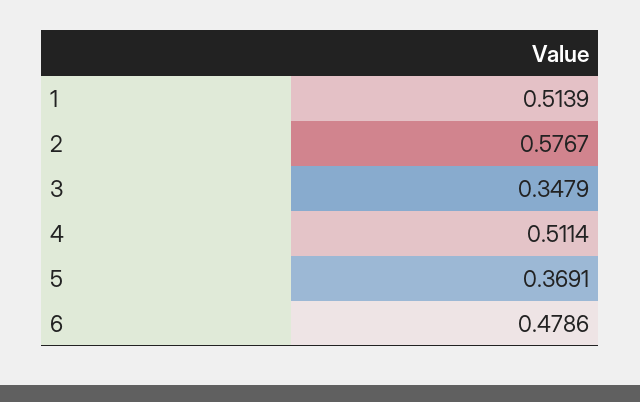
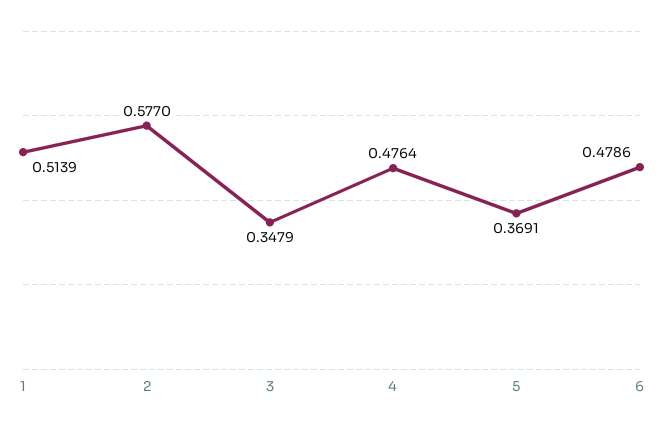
  {
    "1": 0.5139,
-   "2": 0.5767,
+   "2": 0.577,
    "3": 0.3479,
-   "4": 0.5114,
+   "4": 0.4764,
    "5": 0.3691,
    "6": 0.4786
  }

